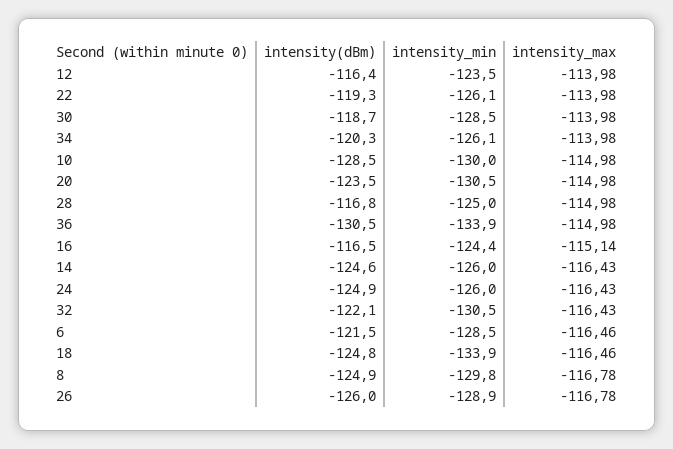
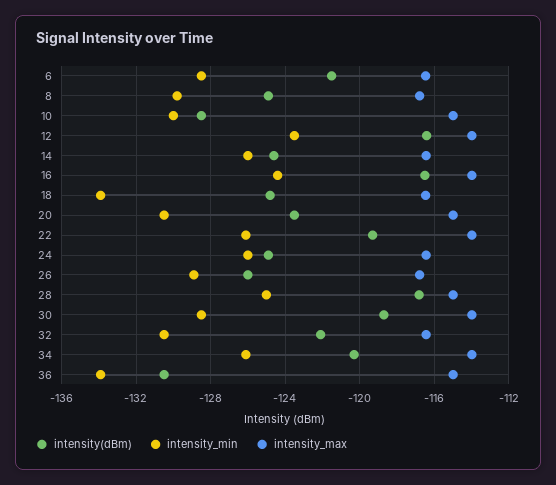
  {
    "intensity(dBm)": {
      "12": -116.4,
      "22": -119.3,
      "30": -118.7,
      "34": -120.3,
      "10": -128.5,
      "20": -123.5,
      "28": -116.8,
      "36": -130.5,
      "16": -116.5,
      "14": -124.6,
      "24": -124.9,
      "32": -122.1,
      "6": -121.5,
      "18": -124.8,
      "8": -124.9,
      "26": -126
    },
    "intensity_min": {
      "12": -123.5,
      "22": -126.1,
      "30": -128.5,
      "34": -126.1,
      "10": -130,
      "20": -130.5,
      "28": -125,
      "36": -133.9,
      "16": -124.4,
      "14": -126,
      "24": -126,
      "32": -130.5,
      "6": -128.5,
      "18": -133.9,
      "8": -129.8,
      "26": -128.9
    },
    "intensity_max": {
      "12": -113.98,
      "22": -113.98,
      "30": -113.98,
      "34": -113.98,
      "10": -114.98,
      "20": -114.98,
      "28": -114.98,
      "36": -114.98,
-     "16": -115.14,
+     "16": -114,
      "14": -116.43,
      "24": -116.43,
      "32": -116.43,
      "6": -116.46,
      "18": -116.46,
      "8": -116.78,
      "26": -116.78
    }
  }

